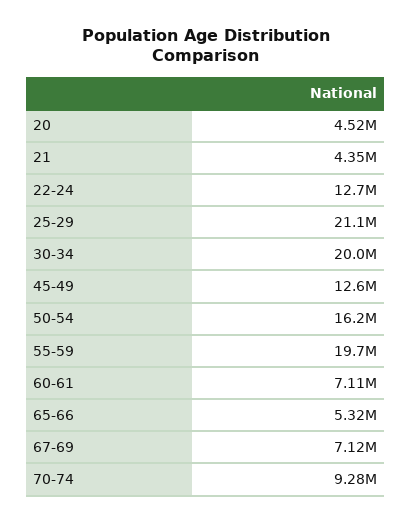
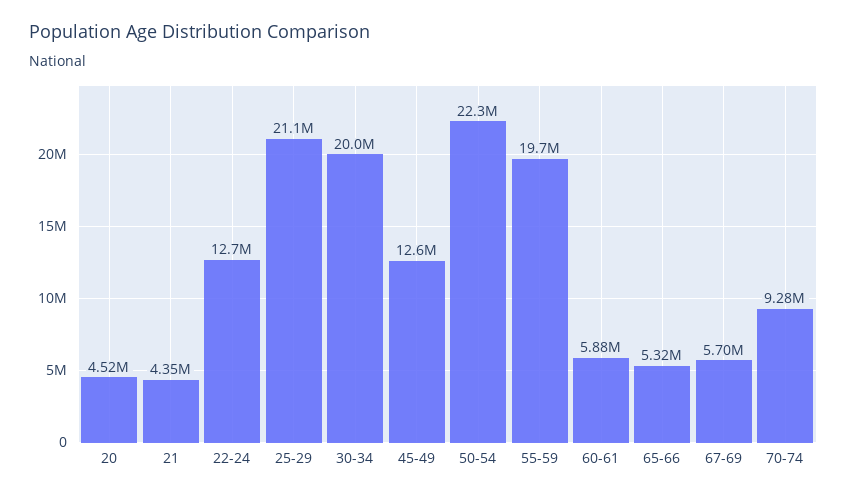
  {
    "20": 4520000,
    "21": 4350000,
    "22-24": 12700000,
    "25-29": 21100000,
    "30-34": 20000000,
    "45-49": 12600000,
-   "50-54": 16200000,
+   "50-54": 22300000,
    "55-59": 19700000,
-   "60-61": 7110000,
+   "60-61": 5880000,
    "65-66": 5320000,
-   "67-69": 7120000,
+   "67-69": 5700000,
    "70-74": 9280000
  }

